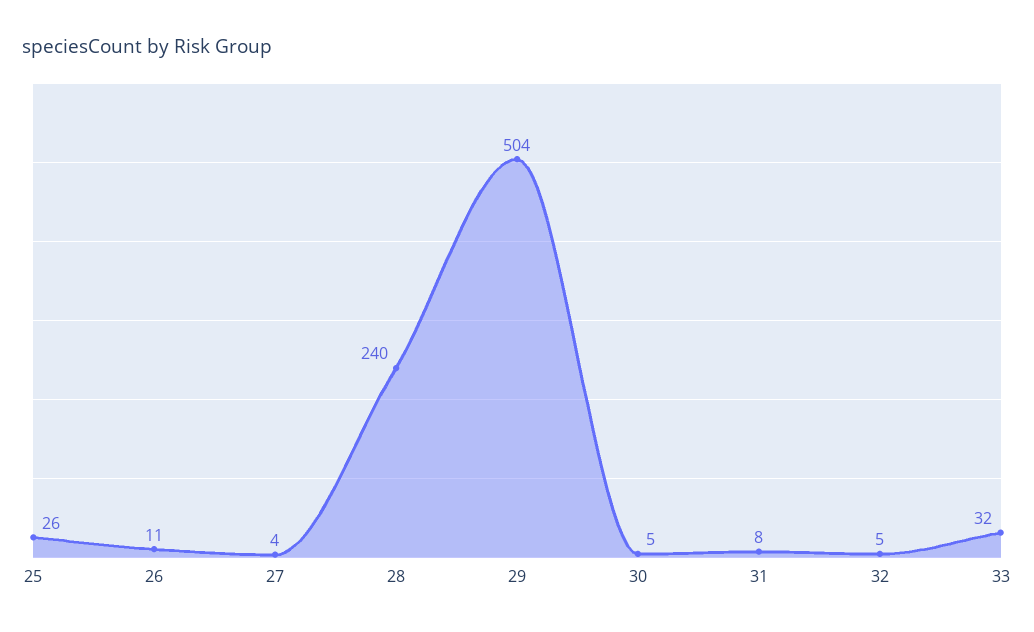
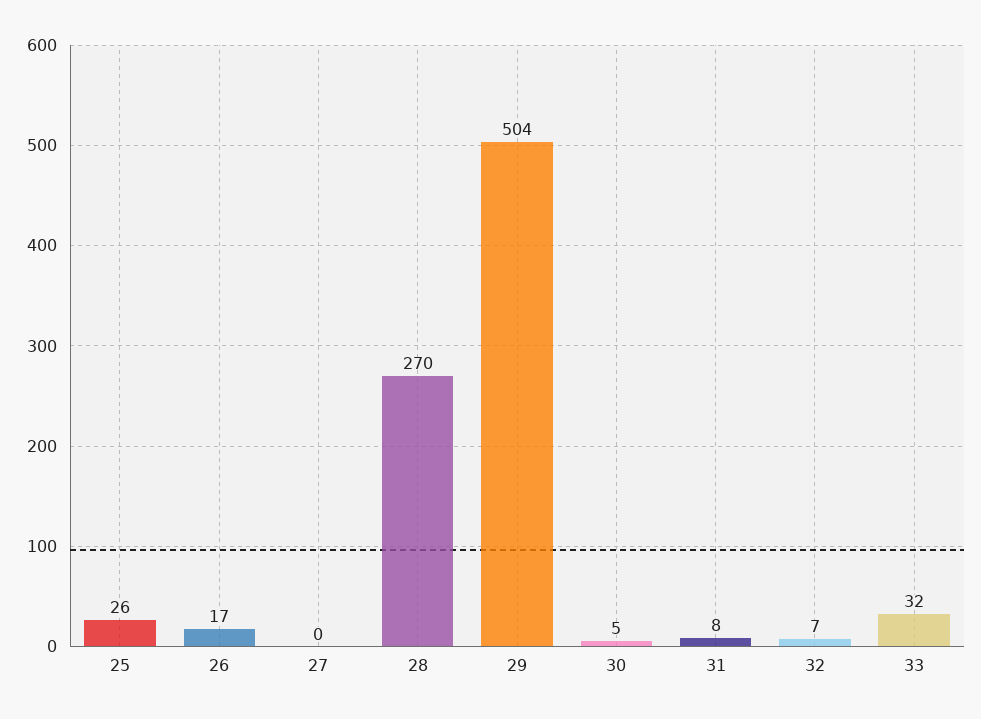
  {
    "25": 26,
-   "26": 11,
+   "26": 17,
-   "27": 4,
+   "27": 0,
-   "28": 240,
+   "28": 270,
    "29": 504,
    "30": 5,
    "31": 8,
-   "32": 5,
+   "32": 7,
    "33": 32
  }

